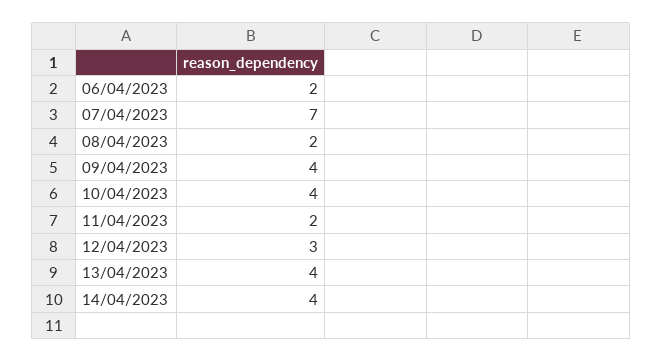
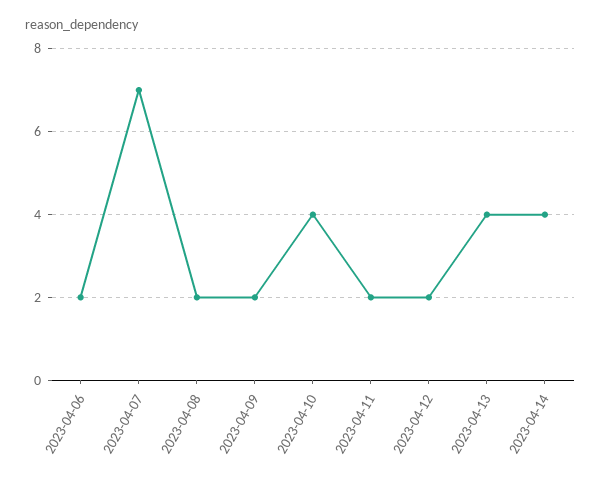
  {
    "06/04/2023": 2,
    "07/04/2023": 7,
    "08/04/2023": 2,
-   "09/04/2023": 4,
+   "09/04/2023": 2,
    "10/04/2023": 4,
    "11/04/2023": 2,
-   "12/04/2023": 3,
+   "12/04/2023": 2,
    "13/04/2023": 4,
    "14/04/2023": 4
  }

